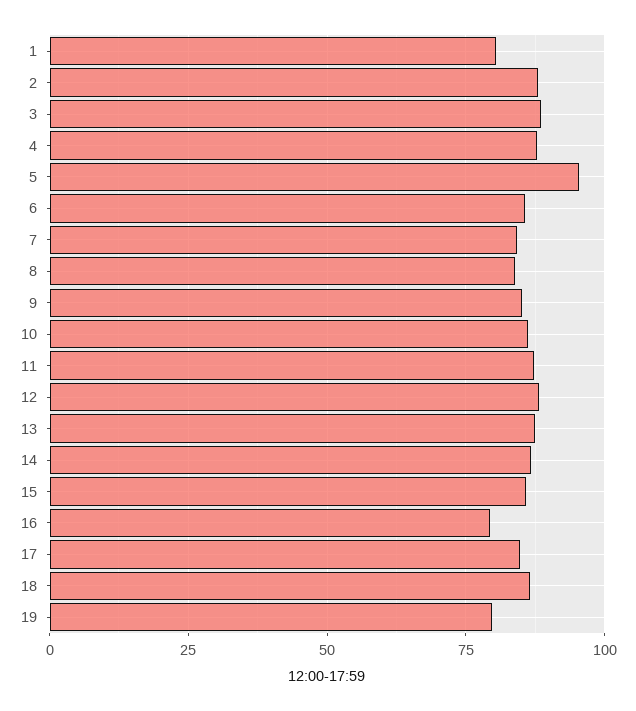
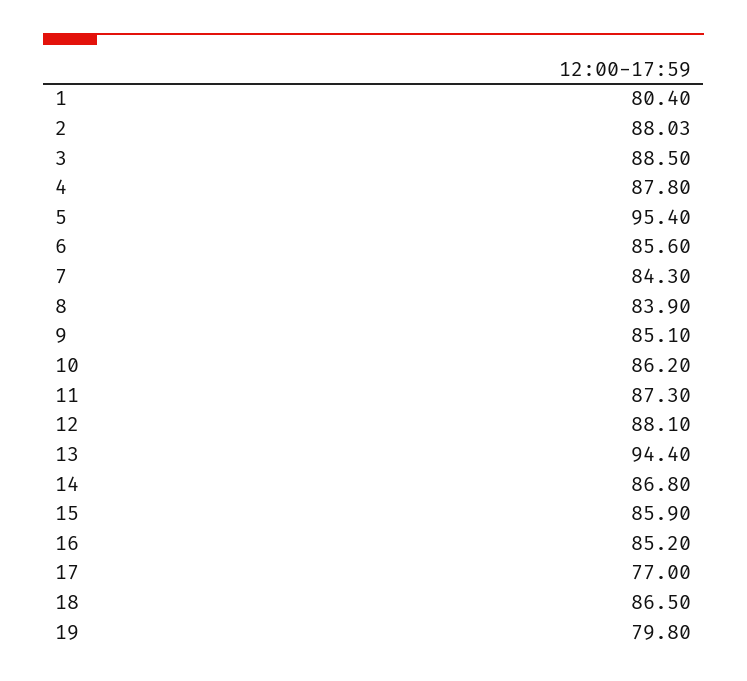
  {
    "1": 80.4,
    "2": 88.03,
    "3": 88.5,
    "4": 87.8,
    "5": 95.4,
    "6": 85.6,
    "7": 84.3,
    "8": 83.9,
    "9": 85.1,
    "10": 86.2,
    "11": 87.3,
    "12": 88.1,
-   "13": 87.5,
+   "13": 94.4,
    "14": 86.8,
    "15": 85.9,
-   "16": 80,
+   "16": 85.2,
-   "17": 85,
+   "17": 77,
    "18": 86.5,
    "19": 79.8
  }

